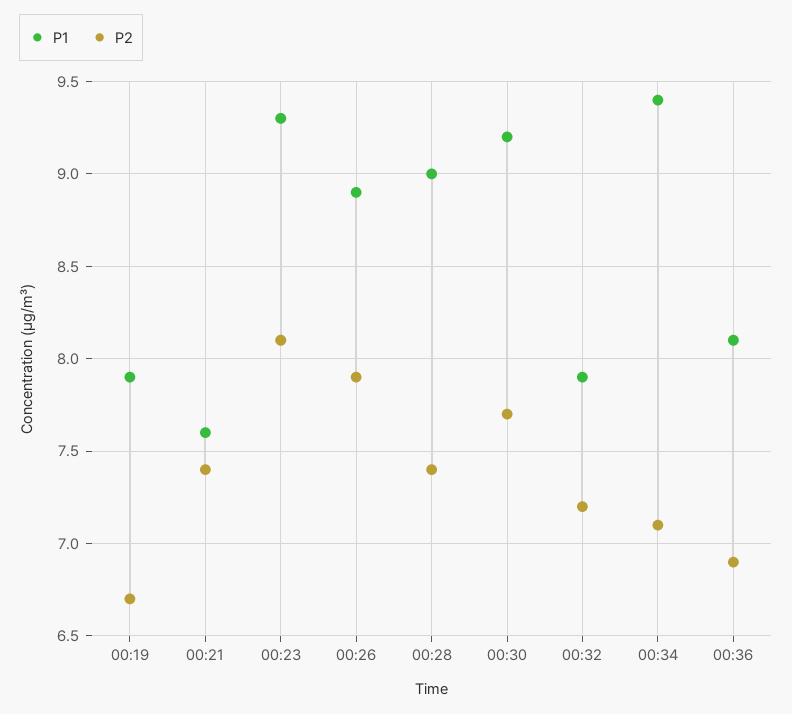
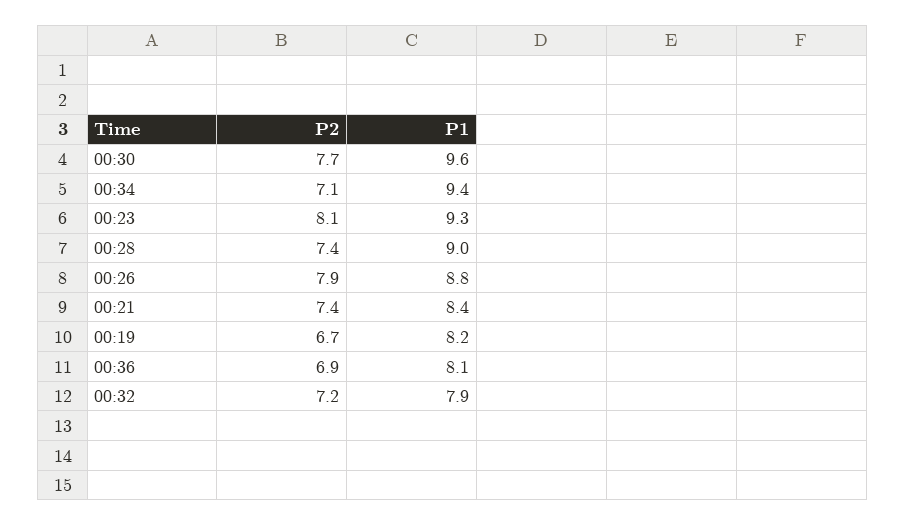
  {
    "P1": {
-     "00:19": 7.9,
+     "00:19": 8.2,
-     "00:21": 7.6,
+     "00:21": 8.4,
      "00:23": 9.3,
-     "00:26": 8.9,
+     "00:26": 8.8,
      "00:28": 9,
-     "00:30": 9.2,
+     "00:30": 9.6,
      "00:32": 7.9,
      "00:34": 9.4,
      "00:36": 8.1
    },
    "P2": {
      "00:19": 6.7,
      "00:21": 7.4,
      "00:23": 8.1,
      "00:26": 7.9,
      "00:28": 7.4,
      "00:30": 7.7,
      "00:32": 7.2,
      "00:34": 7.1,
      "00:36": 6.9
    }
  }

